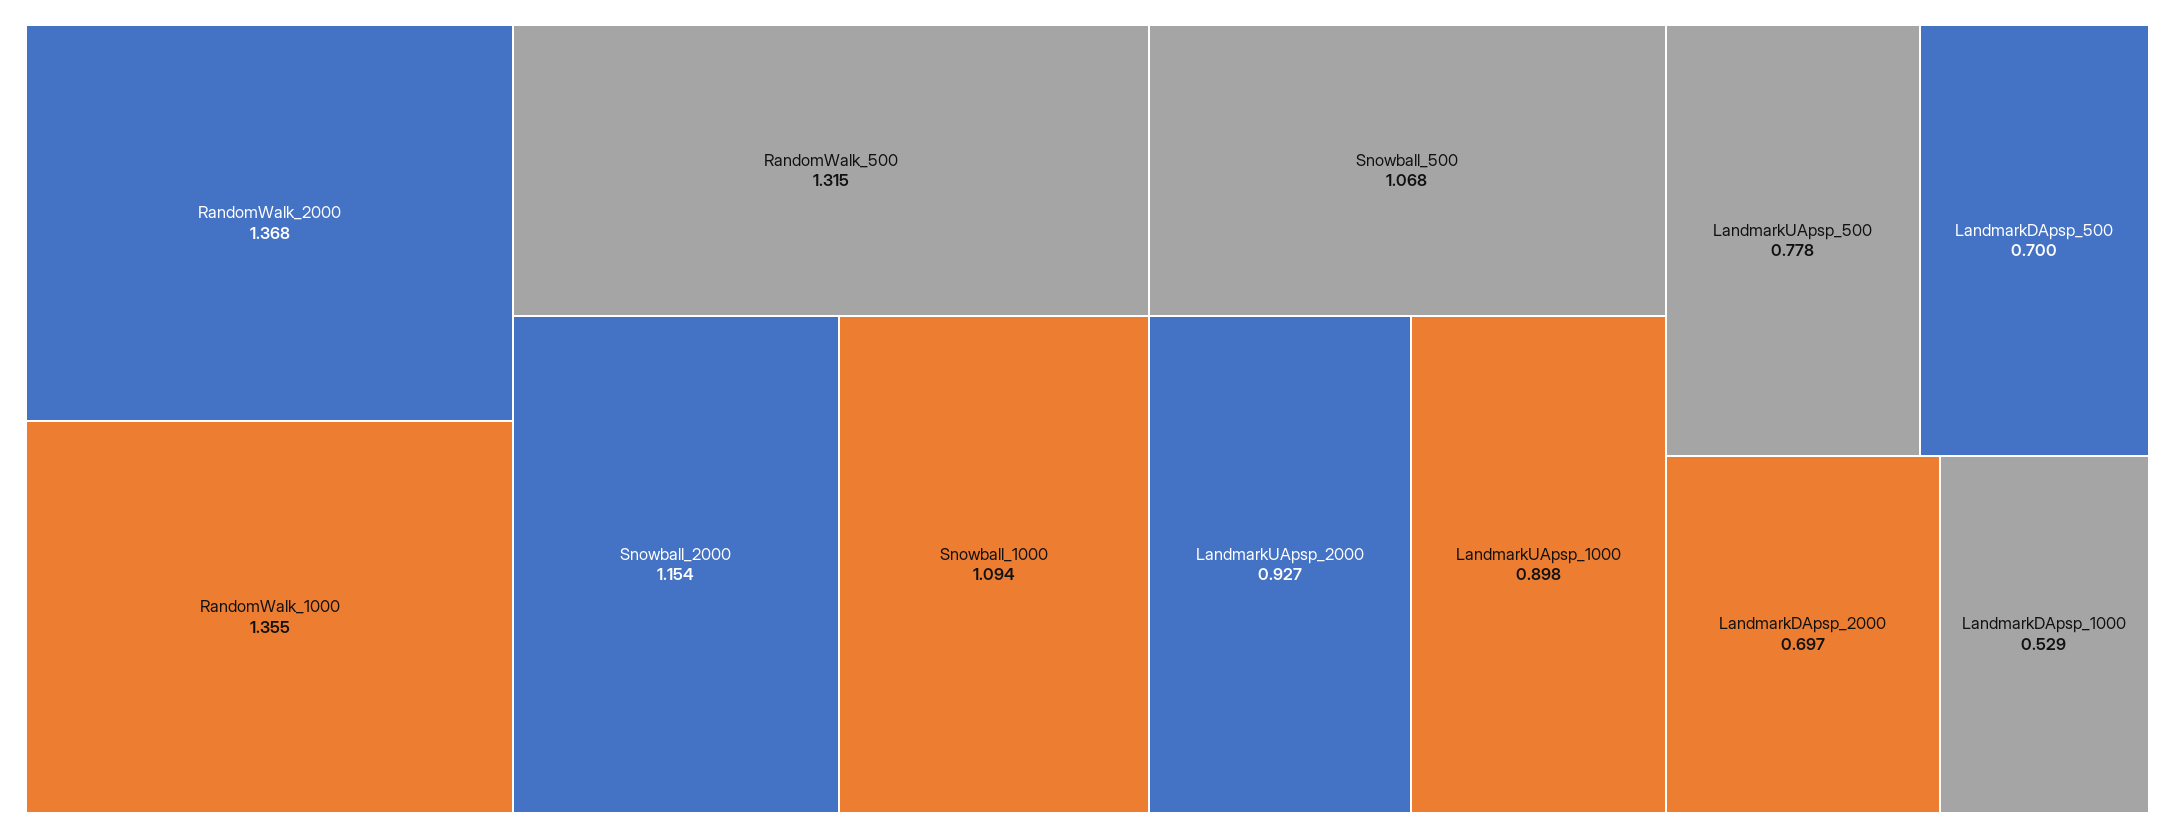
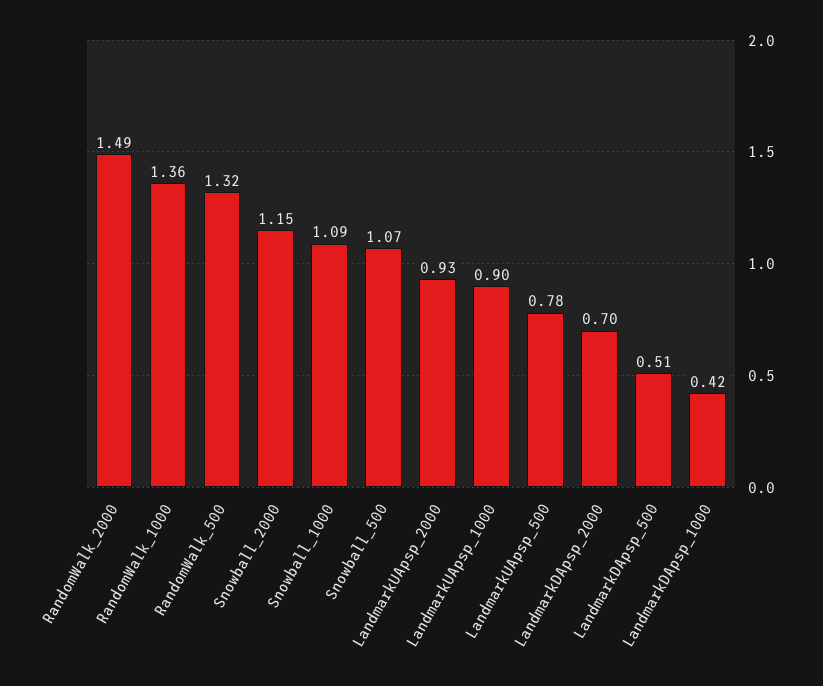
  {
-   "RandomWalk_2000": 1.368,
+   "RandomWalk_2000": 1.49,
    "RandomWalk_1000": 1.355,
    "RandomWalk_500": 1.315,
    "Snowball_2000": 1.154,
    "Snowball_1000": 1.094,
    "Snowball_500": 1.068,
    "LandmarkUApsp_2000": 0.927,
    "LandmarkUApsp_1000": 0.898,
    "LandmarkUApsp_500": 0.778,
-   "LandmarkDApsp_500": 0.7,
+   "LandmarkDApsp_500": 0.51,
    "LandmarkDApsp_2000": 0.697,
-   "LandmarkDApsp_1000": 0.529
+   "LandmarkDApsp_1000": 0.42
  }

